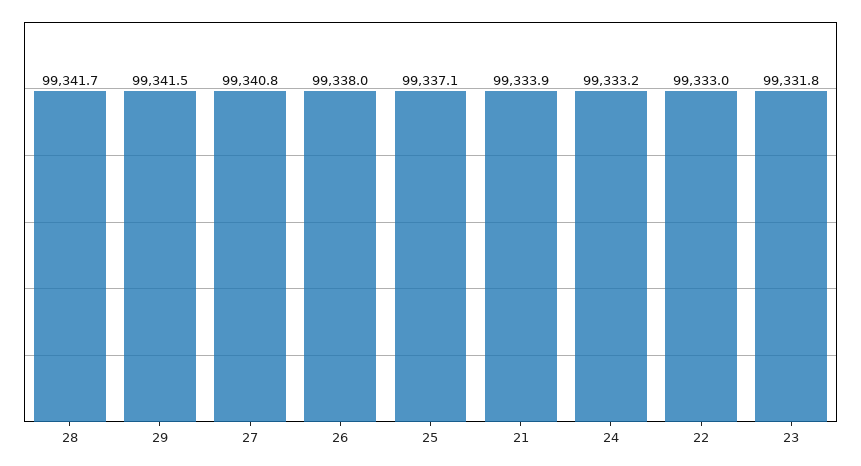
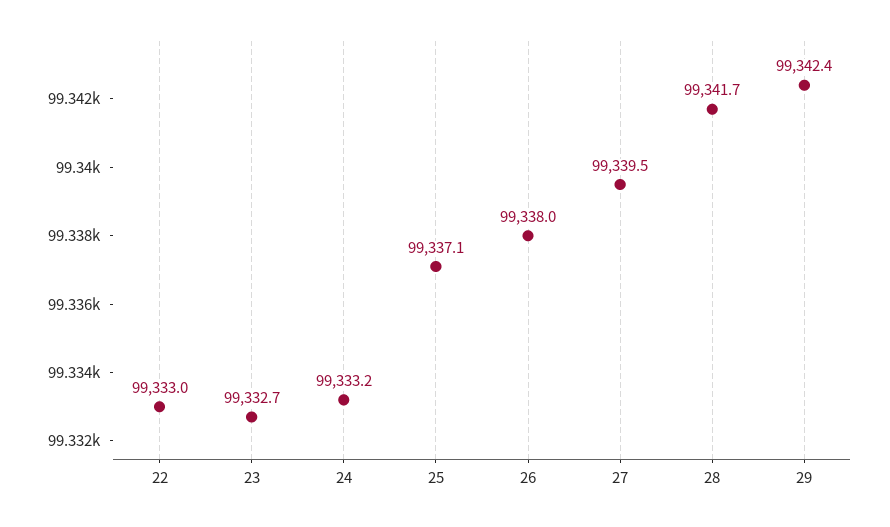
  {
    "28": 99341.7,
-   "29": 99341.5,
+   "29": 99342.4,
-   "27": 99340.8,
+   "27": 99339.5,
    "26": 99338,
    "25": 99337.1,
-   "21": 99333.9,
    "24": 99333.2,
    "22": 99333,
-   "23": 99331.8
+   "23": 99332.7
  }

